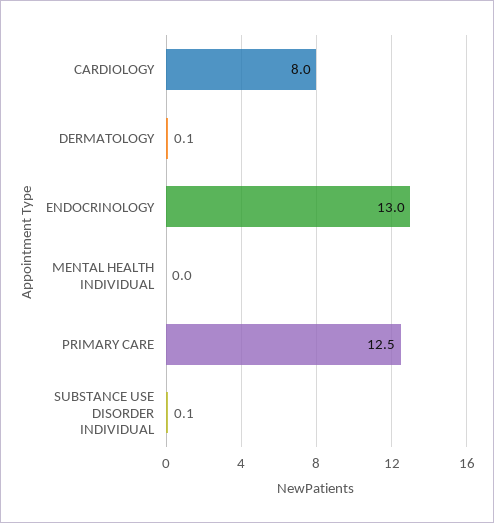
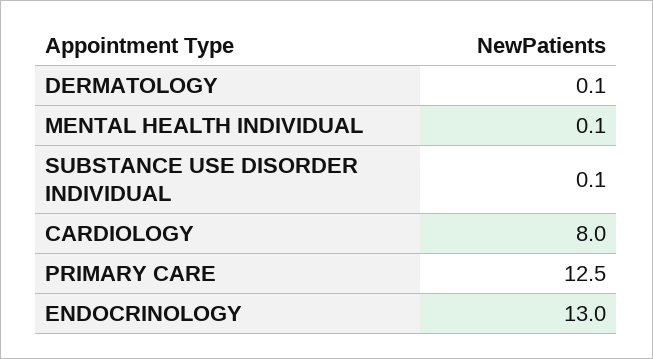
  {
    "CARDIOLOGY": 8,
    "DERMATOLOGY": 0.1,
    "ENDOCRINOLOGY": 13,
-   "MENTAL HEALTH INDIVIDUAL": 0,
+   "MENTAL HEALTH INDIVIDUAL": 0.1,
    "PRIMARY CARE": 12.5,
    "SUBSTANCE USE DISORDER INDIVIDUAL": 0.1
  }

